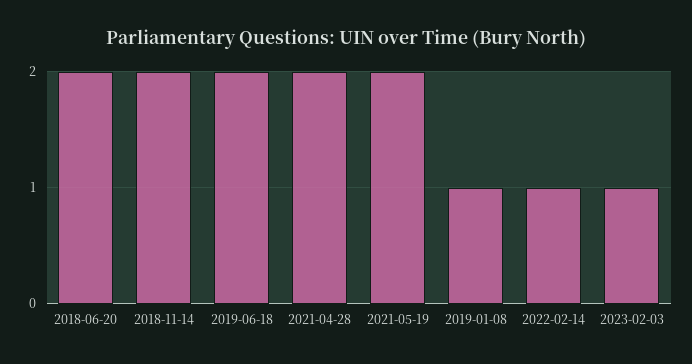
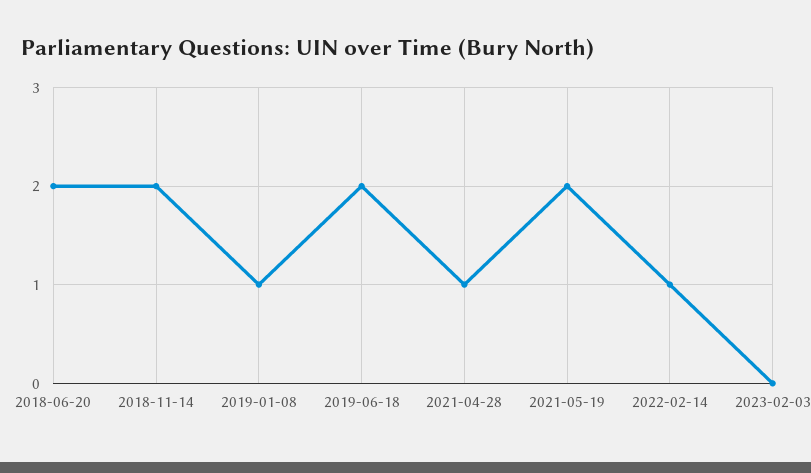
  {
    "2018-06-20": 2,
    "2018-11-14": 2,
    "2019-06-18": 2,
-   "2021-04-28": 2,
+   "2021-04-28": 1,
    "2021-05-19": 2,
    "2019-01-08": 1,
    "2022-02-14": 1,
-   "2023-02-03": 1
+   "2023-02-03": 0
  }

